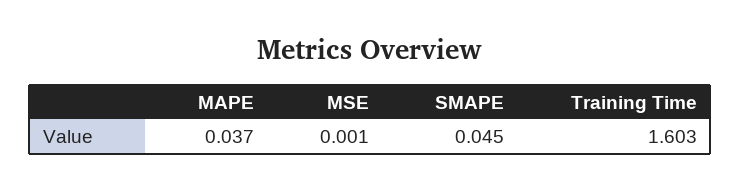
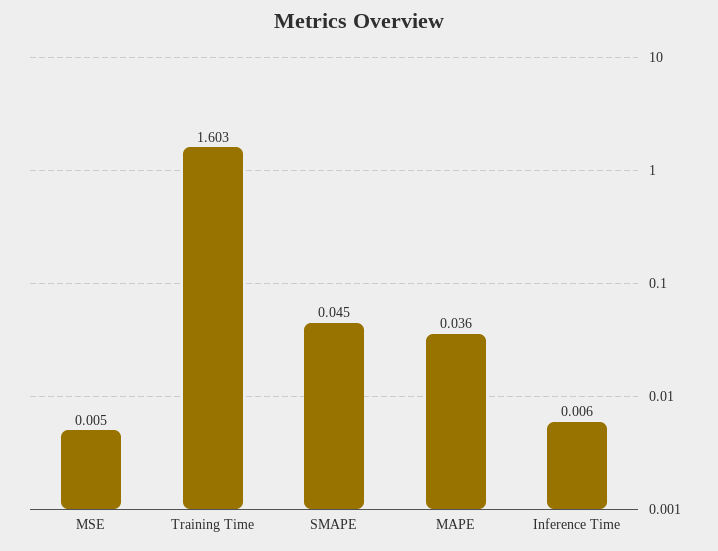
  {
-   "MAPE": 0.037,
+   "MAPE": 0.036,
-   "MSE": 0.001,
+   "MSE": 0.005,
    "SMAPE": 0.045,
-   "Training Time": 1.603
+   "Training Time": 1.603,
+   "Inference Time": 0.006
  }

